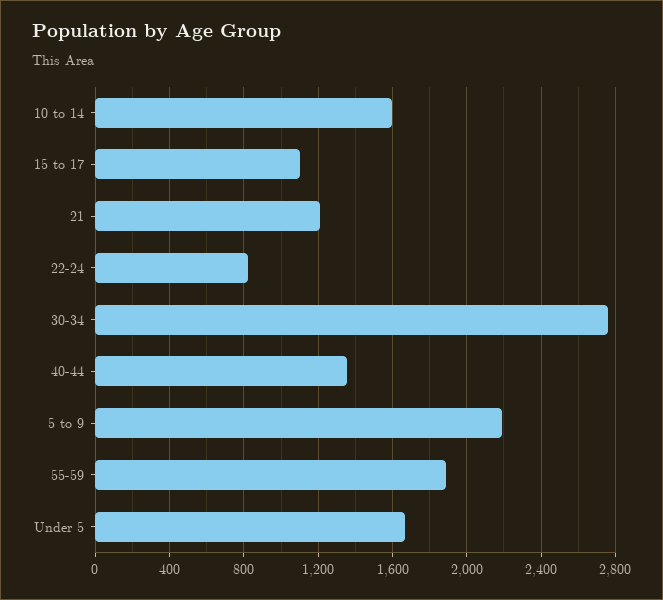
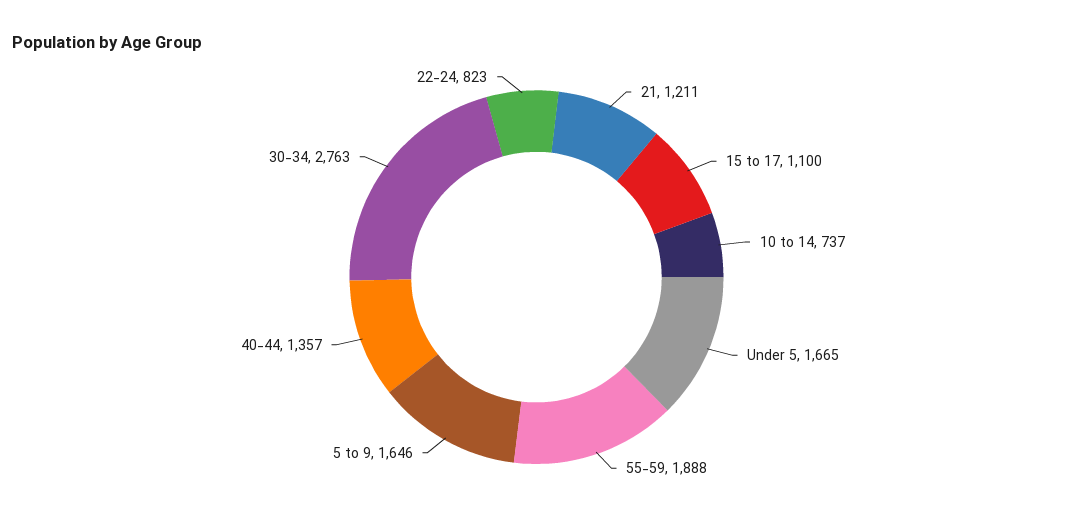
  {
-   "10 to 14": 1600,
+   "10 to 14": 737,
    "15 to 17": 1100,
    "21": 1211,
    "22-24": 823,
    "30-34": 2763,
    "40-44": 1357,
-   "5 to 9": 2200,
+   "5 to 9": 1646,
    "55-59": 1888,
    "Under 5": 1665
  }

